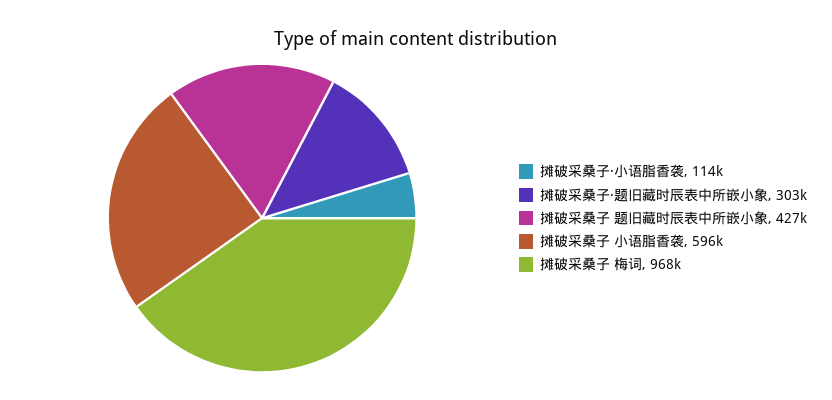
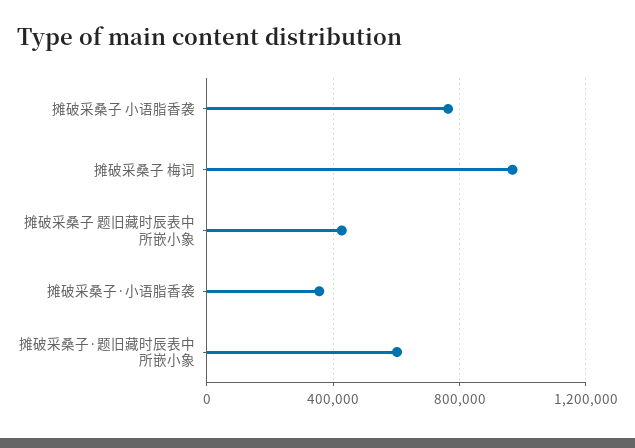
  {
-   "摊破采桑子·小语脂香袭": 114000,
+   "摊破采桑子·小语脂香袭": 350000,
-   "摊破采桑子·题旧藏时辰表中所嵌小象": 303000,
+   "摊破采桑子·题旧藏时辰表中所嵌小象": 600000,
    "摊破采桑子 题旧藏时辰表中所嵌小象": 427000,
-   "摊破采桑子 小语脂香袭": 596000,
+   "摊破采桑子 小语脂香袭": 750000,
    "摊破采桑子 梅词": 968000
  }

